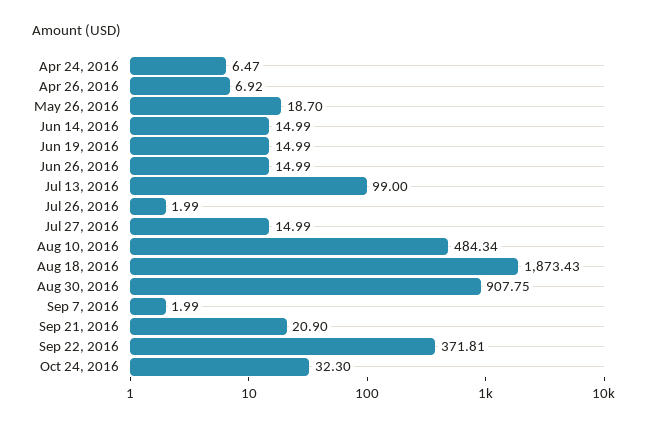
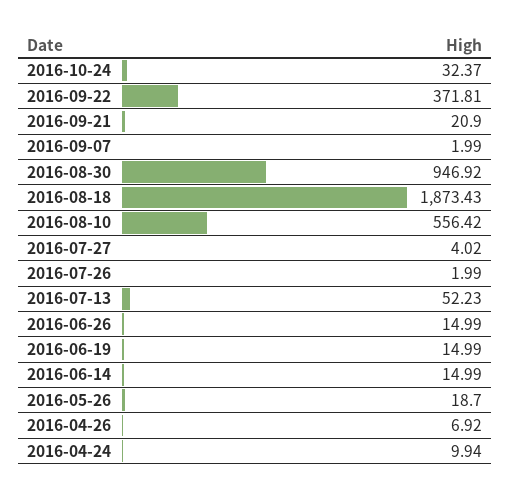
  {
-   "Apr 24, 2016": 6.47,
+   "Apr 24, 2016": 9.94,
    "Apr 26, 2016": 6.92,
    "May 26, 2016": 18.7,
    "Jun 14, 2016": 14.99,
    "Jun 19, 2016": 14.99,
    "Jun 26, 2016": 14.99,
-   "Jul 13, 2016": 99,
+   "Jul 13, 2016": 52.23,
    "Jul 26, 2016": 1.99,
-   "Jul 27, 2016": 14.99,
+   "Jul 27, 2016": 4.02,
-   "Aug 10, 2016": 484.34,
+   "Aug 10, 2016": 556.42,
    "Aug 18, 2016": 1873.43,
-   "Aug 30, 2016": 907.75,
+   "Aug 30, 2016": 946.92,
    "Sep 7, 2016": 1.99,
    "Sep 21, 2016": 20.9,
    "Sep 22, 2016": 371.81,
-   "Oct 24, 2016": 32.3
+   "Oct 24, 2016": 32.37
  }

